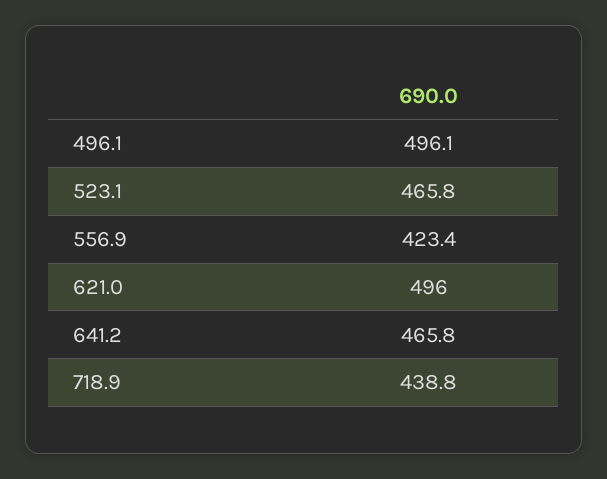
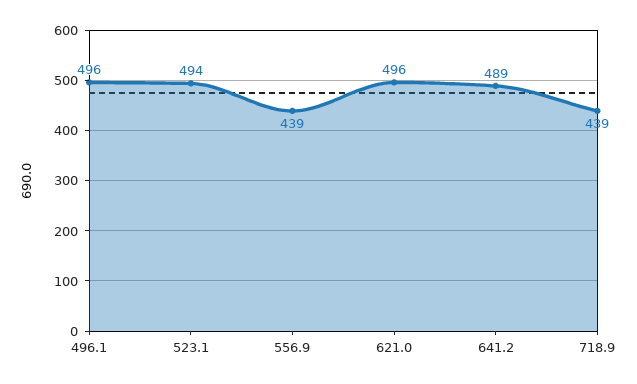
  {
    "496.1": 496.1,
-   "523.1": 465.8,
+   "523.1": 494,
-   "556.9": 423.4,
+   "556.9": 439,
    "621.0": 496,
-   "641.2": 465.8,
+   "641.2": 489,
    "718.9": 438.8
  }

